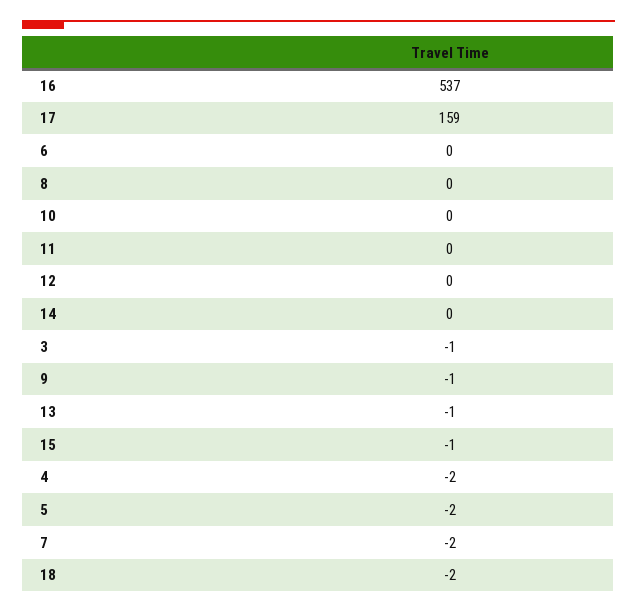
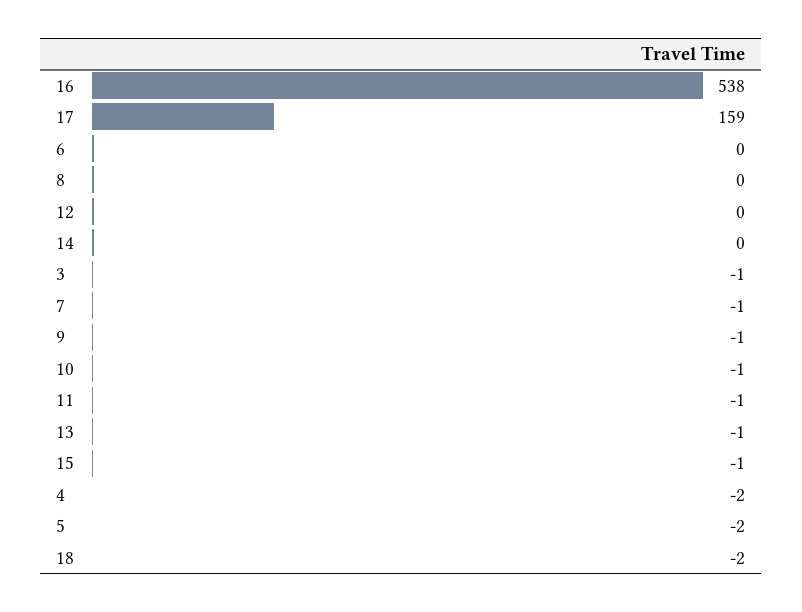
  {
-   "16": 537,
+   "16": 538,
    "17": 159,
    "6": 0,
    "8": 0,
-   "10": 0,
+   "10": -1,
-   "11": 0,
+   "11": -1,
    "12": 0,
    "14": 0,
    "3": -1,
    "9": -1,
    "13": -1,
    "15": -1,
    "4": -2,
    "5": -2,
-   "7": -2,
+   "7": -1,
    "18": -2
  }

